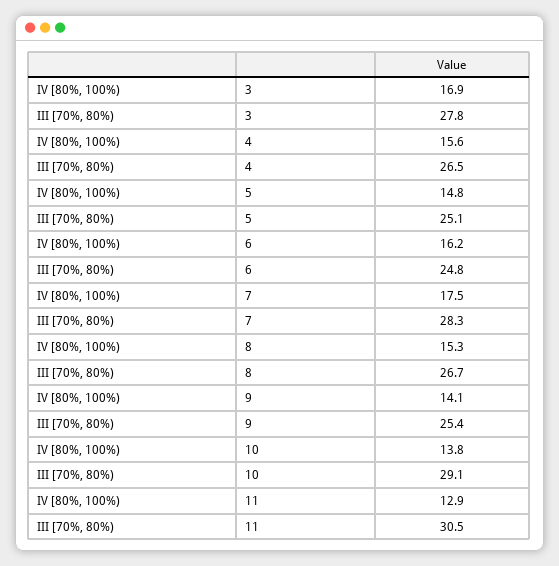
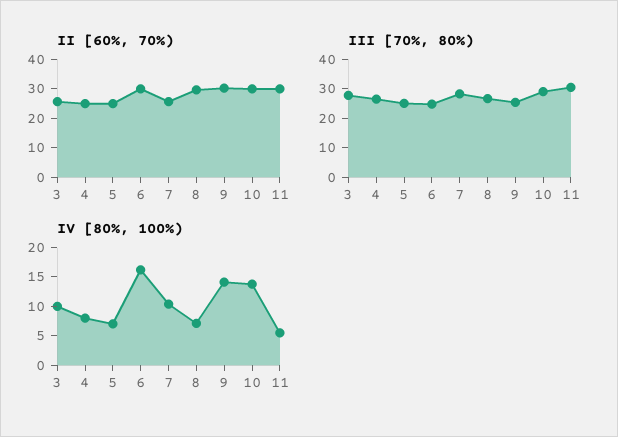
  {
    "IV [80%, 100%)": {
-     "3": 16.9,
+     "3": 10,
-     "4": 15.6,
+     "4": 7.5,
-     "5": 14.8,
+     "5": 7.5,
      "6": 16.2,
-     "7": 17.5,
+     "7": 10,
-     "8": 15.3,
+     "8": 7.5,
      "9": 14.1,
      "10": 13.8,
-     "11": 12.9
+     "11": 5
    },
    "III [70%, 80%)": {
      "3": 27.8,
      "4": 26.5,
      "5": 25.1,
      "6": 24.8,
      "7": 28.3,
      "8": 26.7,
      "9": 25.4,
      "10": 29.1,
      "11": 30.5
-   }
+   },
+   "II [60%, 70%)": {
+     "3": 25,
+     "4": 25,
+     "5": 25,
+     "6": 30,
+     "7": 25,
+     "8": 30,
+     "9": 30,
+     "10": 30,
+     "11": 30
+   }
  }

